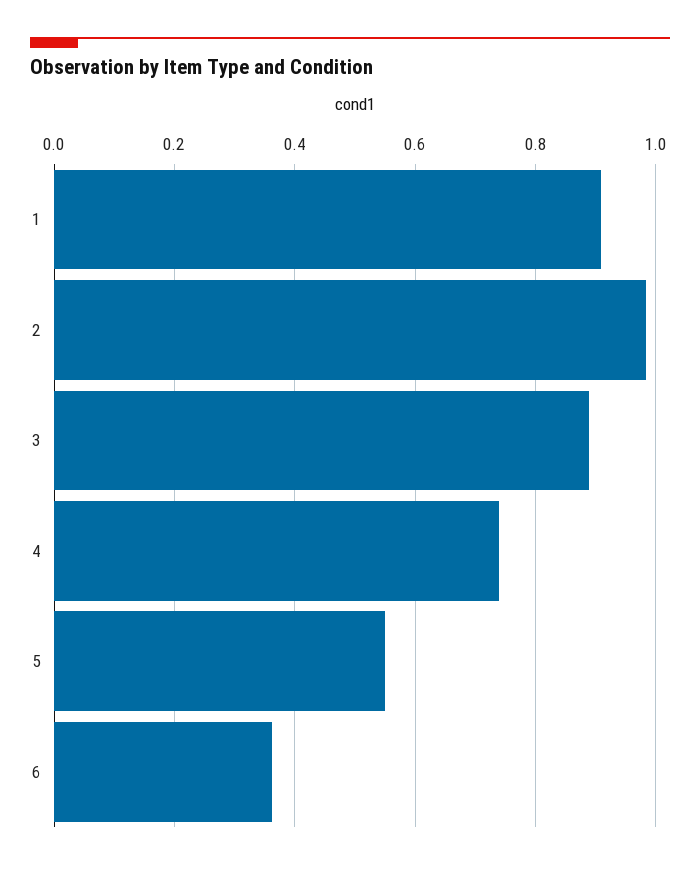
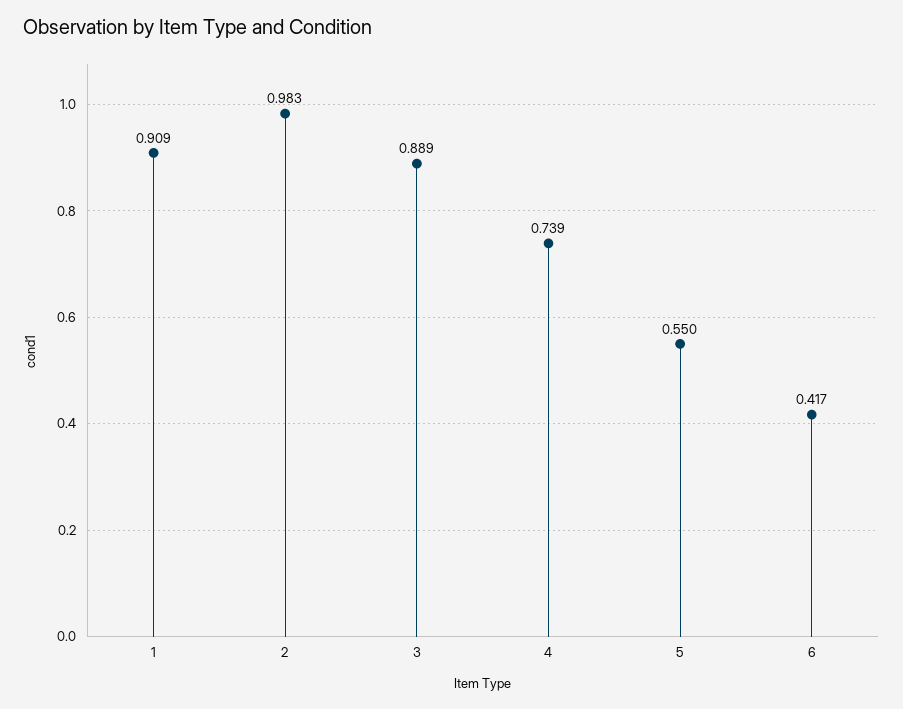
  {
    "1": 0.909,
    "2": 0.983,
    "3": 0.889,
    "4": 0.739,
    "5": 0.55,
-   "6": 0.36
+   "6": 0.417
  }

